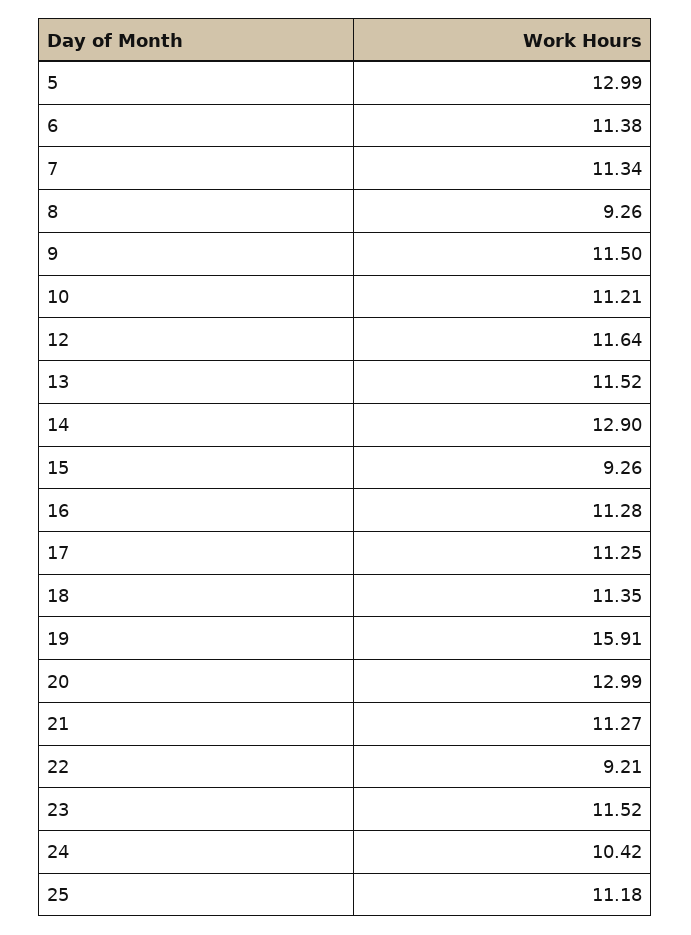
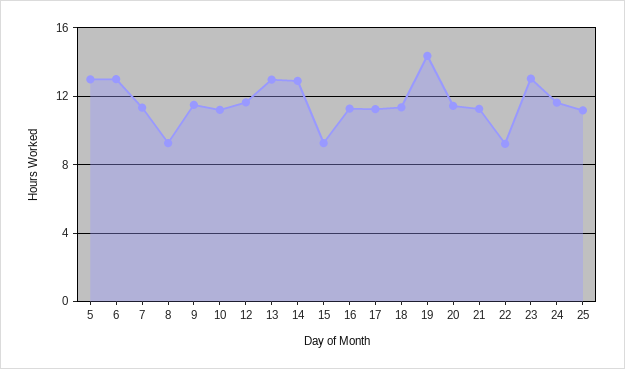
  {
    "5": 12.99,
-   "6": 11.38,
+   "6": 13,
    "7": 11.34,
    "8": 9.26,
    "9": 11.5,
    "10": 11.21,
    "12": 11.64,
-   "13": 11.52,
+   "13": 13,
    "14": 12.9,
    "15": 9.26,
    "16": 11.28,
    "17": 11.25,
    "18": 11.35,
-   "19": 15.91,
+   "19": 14.5,
-   "20": 12.99,
+   "20": 11.5,
    "21": 11.27,
    "22": 9.21,
-   "23": 11.52,
+   "23": 13,
-   "24": 10.42,
+   "24": 11.5,
    "25": 11.18
  }

